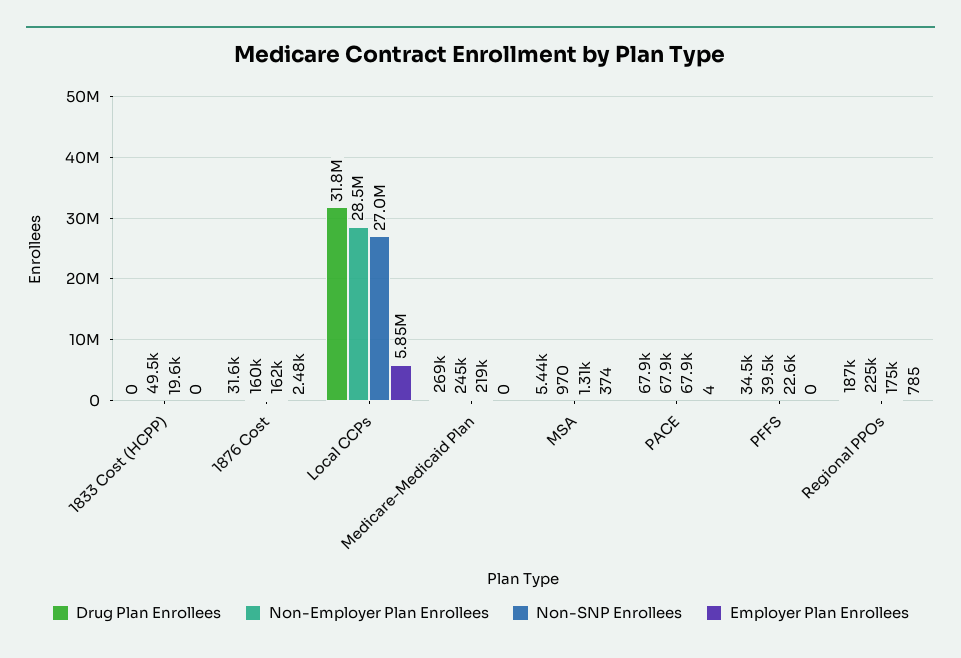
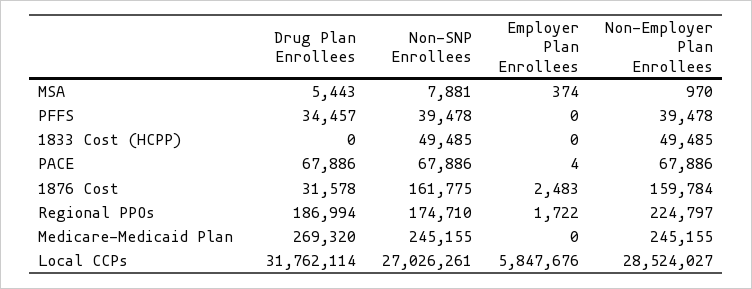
  {
    "Drug Plan Enrollees": {
      "1833 Cost (HCPP)": 0,
      "1876 Cost": 31578,
      "Local CCPs": 31762114,
      "Medicare-Medicaid Plan": 269320,
      "MSA": 5443,
      "PACE": 67886,
      "PFFS": 34457,
      "Regional PPOs": 186994
    },
    "Non-Employer Plan Enrollees": {
      "1833 Cost (HCPP)": 49485,
      "1876 Cost": 159784,
      "Local CCPs": 28524027,
      "Medicare-Medicaid Plan": 245155,
      "MSA": 970,
      "PACE": 67886,
      "PFFS": 39478,
      "Regional PPOs": 224797
    },
    "Non-SNP Enrollees": {
-     "1833 Cost (HCPP)": 19600,
+     "1833 Cost (HCPP)": 49485,
      "1876 Cost": 161775,
      "Local CCPs": 27026261,
-     "Medicare-Medicaid Plan": 219000,
+     "Medicare-Medicaid Plan": 245155,
-     "MSA": 1310,
+     "MSA": 7881,
      "PACE": 67886,
-     "PFFS": 22600,
+     "PFFS": 39478,
      "Regional PPOs": 174710
    },
    "Employer Plan Enrollees": {
      "1833 Cost (HCPP)": 0,
      "1876 Cost": 2483,
      "Local CCPs": 5847676,
      "Medicare-Medicaid Plan": 0,
      "MSA": 374,
      "PACE": 4,
      "PFFS": 0,
-     "Regional PPOs": 785
+     "Regional PPOs": 1722
    }
  }

